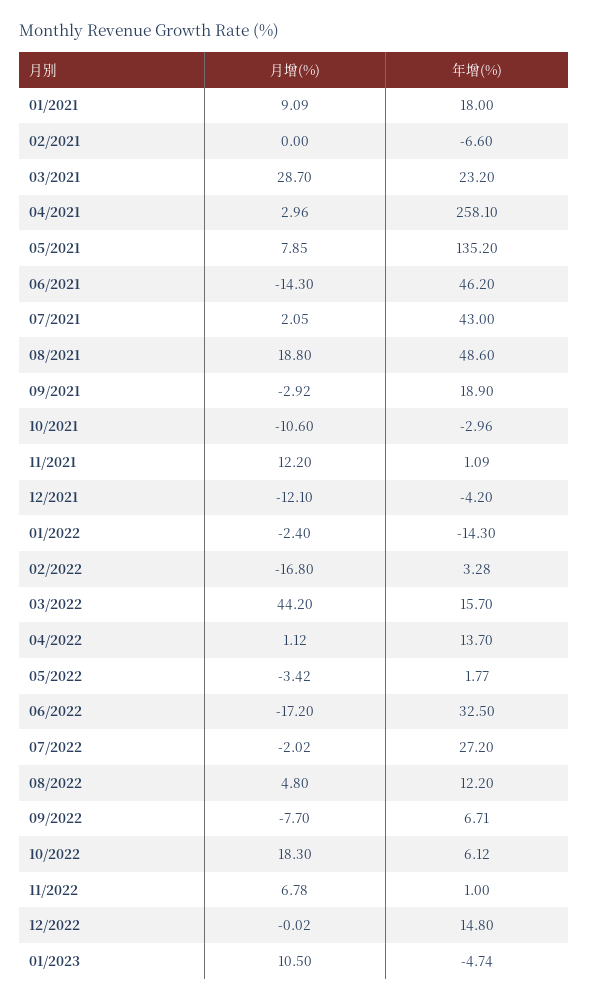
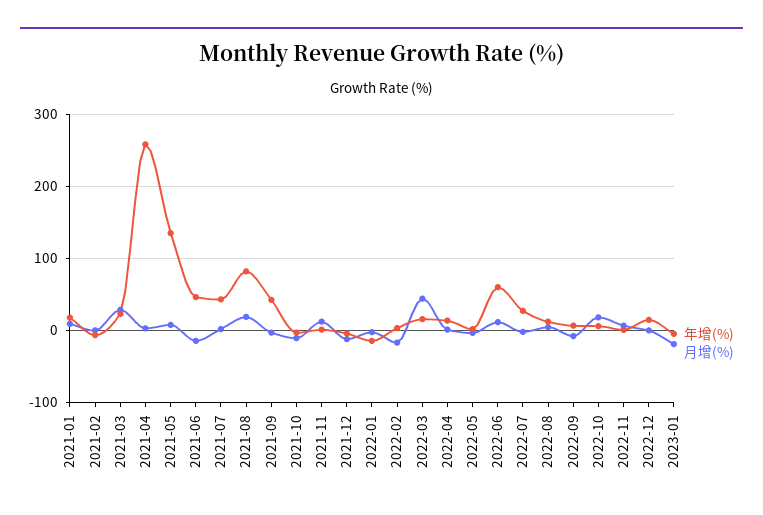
  {
    "月增(%)": {
      "01/2021": 9.09,
      "02/2021": 0,
      "03/2021": 28.7,
      "04/2021": 2.96,
      "05/2021": 7.85,
      "06/2021": -14.3,
      "07/2021": 2.05,
      "08/2021": 18.8,
      "09/2021": -2.92,
      "10/2021": -10.6,
      "11/2021": 12.2,
      "12/2021": -12.1,
      "01/2022": -2.4,
      "02/2022": -16.8,
      "03/2022": 44.2,
      "04/2022": 1.12,
      "05/2022": -3.42,
-     "06/2022": -17.2,
+     "06/2022": 10,
      "07/2022": -2.02,
      "08/2022": 4.8,
      "09/2022": -7.7,
      "10/2022": 18.3,
      "11/2022": 6.78,
      "12/2022": -0.02,
-     "01/2023": 10.5
+     "01/2023": -20
    },
    "年增(%)": {
      "01/2021": 18,
      "02/2021": -6.6,
      "03/2021": 23.2,
      "04/2021": 258.1,
      "05/2021": 135.2,
      "06/2021": 46.2,
      "07/2021": 43,
-     "08/2021": 48.6,
+     "08/2021": 80,
-     "09/2021": 18.9,
+     "09/2021": 40,
      "10/2021": -2.96,
      "11/2021": 1.09,
      "12/2021": -4.2,
      "01/2022": -14.3,
      "02/2022": 3.28,
      "03/2022": 15.7,
      "04/2022": 13.7,
      "05/2022": 1.77,
-     "06/2022": 32.5,
+     "06/2022": 60,
      "07/2022": 27.2,
      "08/2022": 12.2,
      "09/2022": 6.71,
      "10/2022": 6.12,
      "11/2022": 1,
      "12/2022": 14.8,
      "01/2023": -4.74
    }
  }

